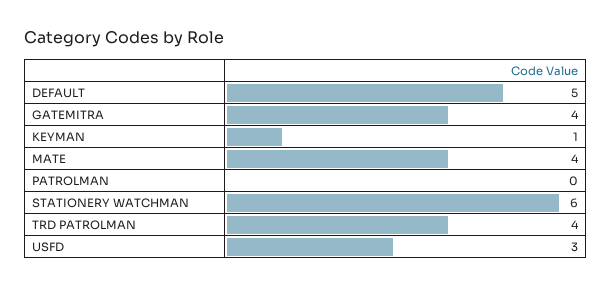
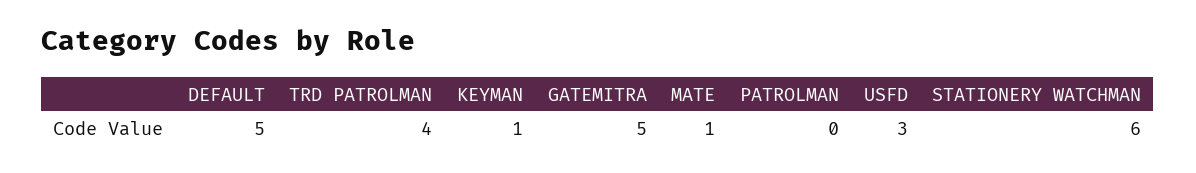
  {
    "DEFAULT": 5,
-   "GATEMITRA": 4,
+   "GATEMITRA": 5,
    "KEYMAN": 1,
-   "MATE": 4,
+   "MATE": 1,
    "PATROLMAN": 0,
    "STATIONERY WATCHMAN": 6,
    "TRD PATROLMAN": 4,
    "USFD": 3
  }

